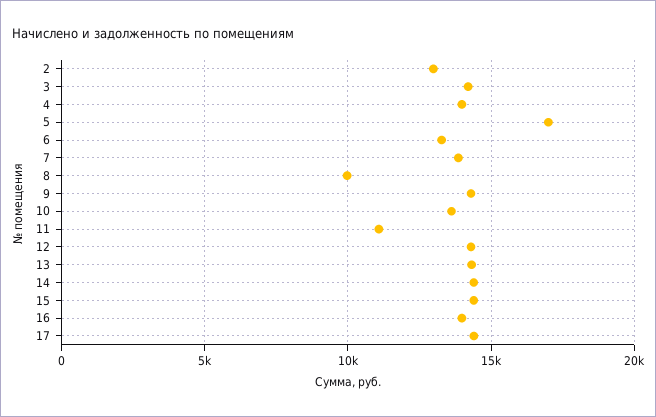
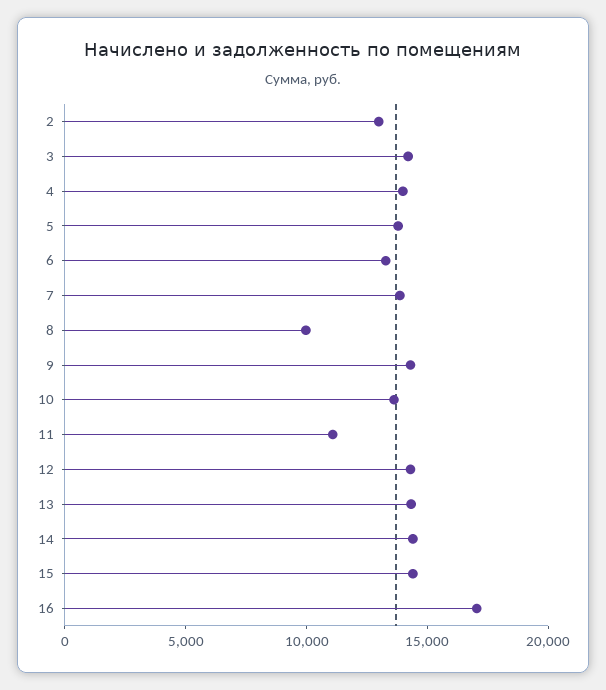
  {
    "2": 13000,
    "3": 14000,
    "4": 14000,
-   "5": 17000,
+   "5": 14000,
    "6": 13500,
    "7": 14000,
    "8": 10000,
    "9": 14500,
    "10": 13500,
    "11": 11000,
    "12": 14500,
    "13": 14500,
    "14": 14500,
    "15": 14500,
-   "16": 14000,
+   "16": 17000
-   "17": 14500
  }

